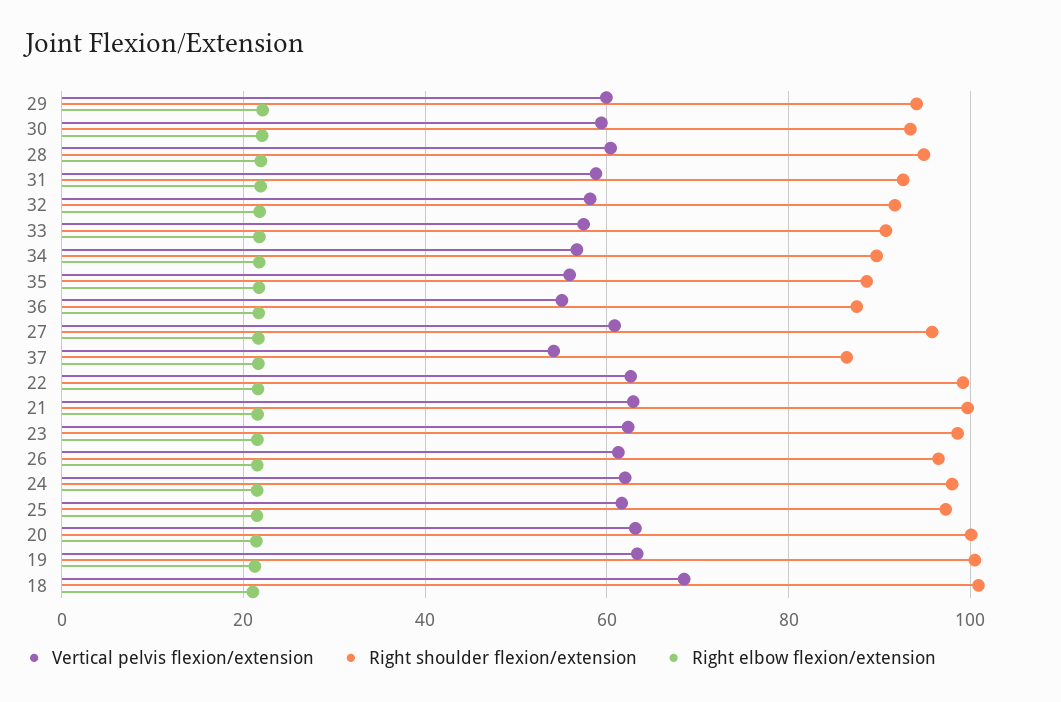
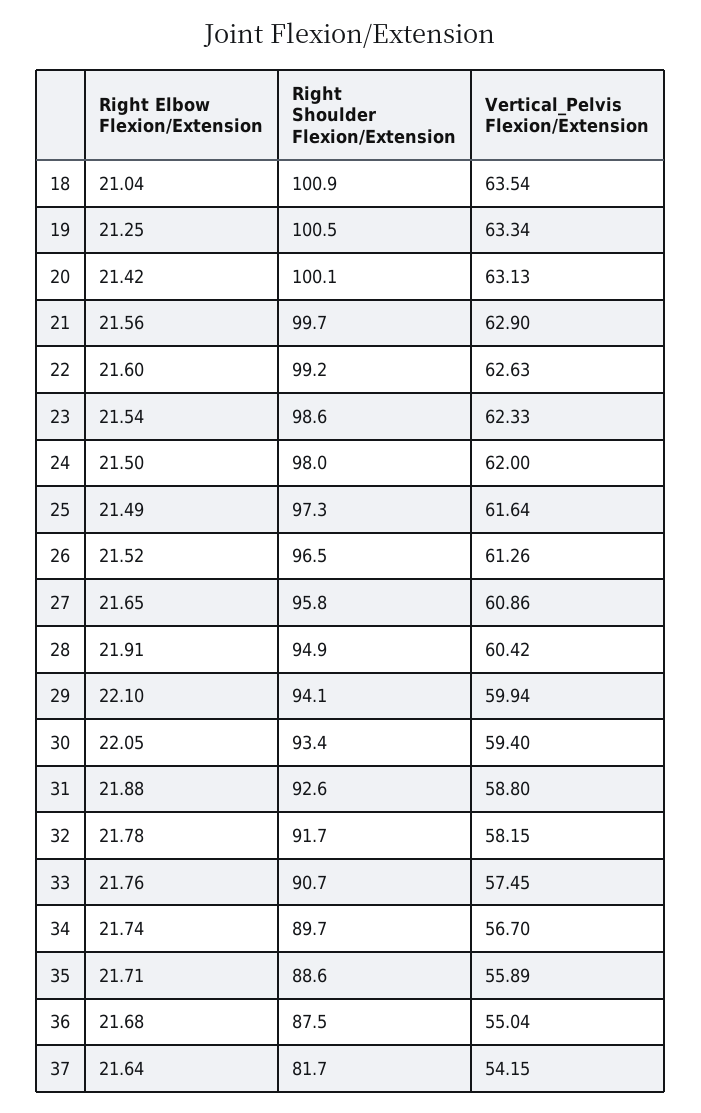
  {
    "Vertical pelvis flexion/extension": {
      "29": 59.94,
      "30": 59.4,
      "28": 60.42,
      "31": 58.8,
      "32": 58.15,
      "33": 57.45,
      "34": 56.7,
      "35": 55.89,
      "36": 55.04,
      "27": 60.86,
      "37": 54.15,
      "22": 62.63,
      "21": 62.9,
      "23": 62.33,
      "26": 61.26,
      "24": 62,
      "25": 61.64,
      "20": 63.13,
      "19": 63.34,
-     "18": 68
+     "18": 63.54
    },
    "Right shoulder flexion/extension": {
      "29": 94.1,
      "30": 93.4,
      "28": 94.9,
      "31": 92.6,
      "32": 91.7,
      "33": 90.7,
      "34": 89.7,
      "35": 88.6,
      "36": 87.5,
      "27": 95.8,
-     "37": 86,
+     "37": 81.7,
      "22": 99.2,
      "21": 99.7,
      "23": 98.6,
      "26": 96.5,
      "24": 98,
      "25": 97.3,
      "20": 100.1,
      "19": 100.5,
      "18": 100.9
    },
    "Right elbow flexion/extension": {
      "29": 22.1,
      "30": 22.05,
      "28": 21.91,
      "31": 21.88,
      "32": 21.78,
      "33": 21.76,
      "34": 21.74,
      "35": 21.71,
      "36": 21.68,
      "27": 21.65,
      "37": 21.64,
      "22": 21.6,
      "21": 21.56,
      "23": 21.54,
      "26": 21.52,
      "24": 21.5,
      "25": 21.49,
      "20": 21.42,
      "19": 21.25,
      "18": 21.04
    }
  }

